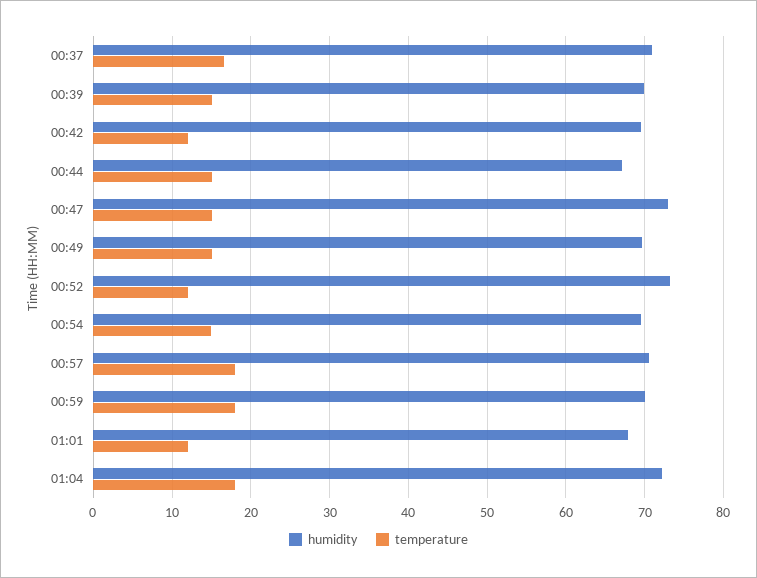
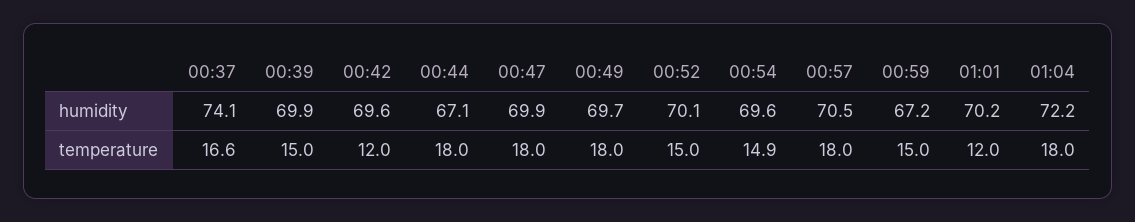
  {
    "humidity": {
-     "00:37": 71,
+     "00:37": 74.1,
      "00:39": 69.9,
      "00:42": 69.6,
      "00:44": 67.1,
-     "00:47": 73,
+     "00:47": 69.9,
      "00:49": 69.7,
-     "00:52": 73,
+     "00:52": 70.1,
      "00:54": 69.6,
      "00:57": 70.5,
-     "00:59": 70,
+     "00:59": 67.2,
-     "01:01": 68,
+     "01:01": 70.2,
      "01:04": 72.2
    },
    "temperature": {
      "00:37": 16.6,
      "00:39": 15,
      "00:42": 12,
-     "00:44": 15,
+     "00:44": 18,
-     "00:47": 15,
+     "00:47": 18,
-     "00:49": 15,
+     "00:49": 18,
-     "00:52": 12,
+     "00:52": 15,
      "00:54": 14.9,
      "00:57": 18,
-     "00:59": 18,
+     "00:59": 15,
      "01:01": 12,
      "01:04": 18
    }
  }

